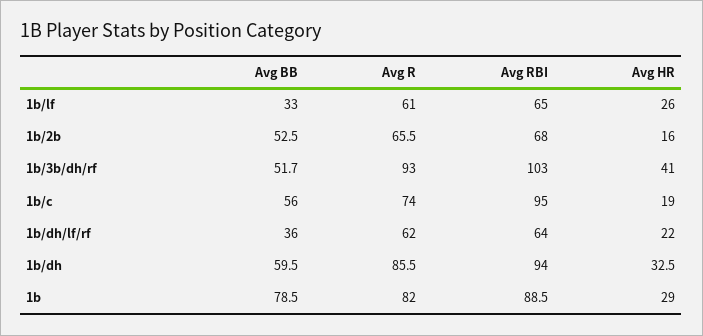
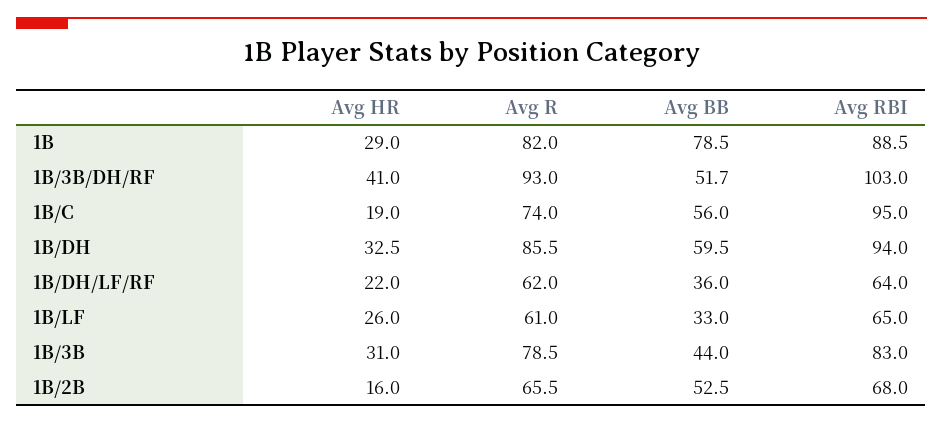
  {
    "Avg BB": {
      "1b/lf": 33,
      "1b/2b": 52.5,
      "1b/3b/dh/rf": 51.7,
      "1b/c": 56,
      "1b/dh/lf/rf": 36,
      "1b/dh": 59.5,
-     "1b": 78.5
+     "1b": 78.5,
+     "1B/3B": 44
    },
    "Avg R": {
      "1b/lf": 61,
      "1b/2b": 65.5,
      "1b/3b/dh/rf": 93,
      "1b/c": 74,
      "1b/dh/lf/rf": 62,
      "1b/dh": 85.5,
-     "1b": 82
+     "1b": 82,
+     "1B/3B": 78.5
    },
    "Avg RBI": {
      "1b/lf": 65,
      "1b/2b": 68,
      "1b/3b/dh/rf": 103,
      "1b/c": 95,
      "1b/dh/lf/rf": 64,
      "1b/dh": 94,
-     "1b": 88.5
+     "1b": 88.5,
+     "1B/3B": 83
    },
    "Avg HR": {
      "1b/lf": 26,
      "1b/2b": 16,
      "1b/3b/dh/rf": 41,
      "1b/c": 19,
      "1b/dh/lf/rf": 22,
      "1b/dh": 32.5,
-     "1b": 29
+     "1b": 29,
+     "1B/3B": 31
    }
  }

